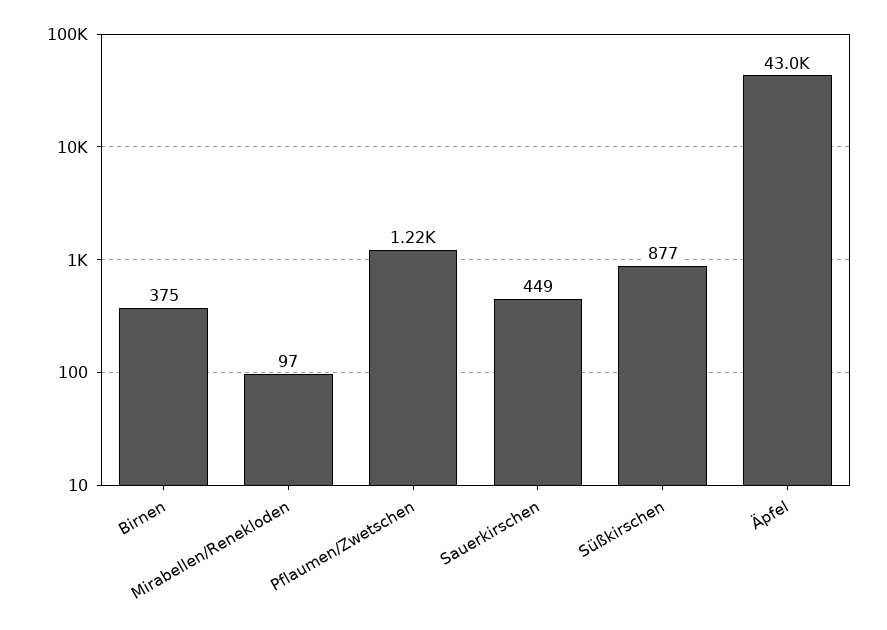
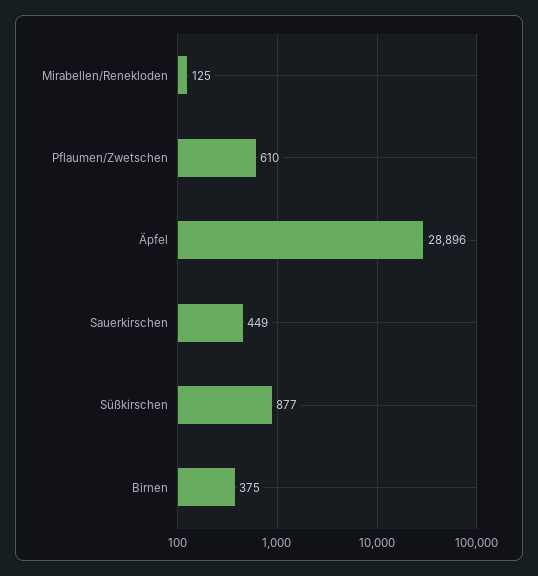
  {
    "Birnen": 375,
-   "Mirabellen/Renekloden": 97,
+   "Mirabellen/Renekloden": 125,
-   "Pflaumen/Zwetschen": 1220,
+   "Pflaumen/Zwetschen": 610,
    "Sauerkirschen": 449,
    "Süßkirschen": 877,
-   "Äpfel": 43000
+   "Äpfel": 28896
  }

